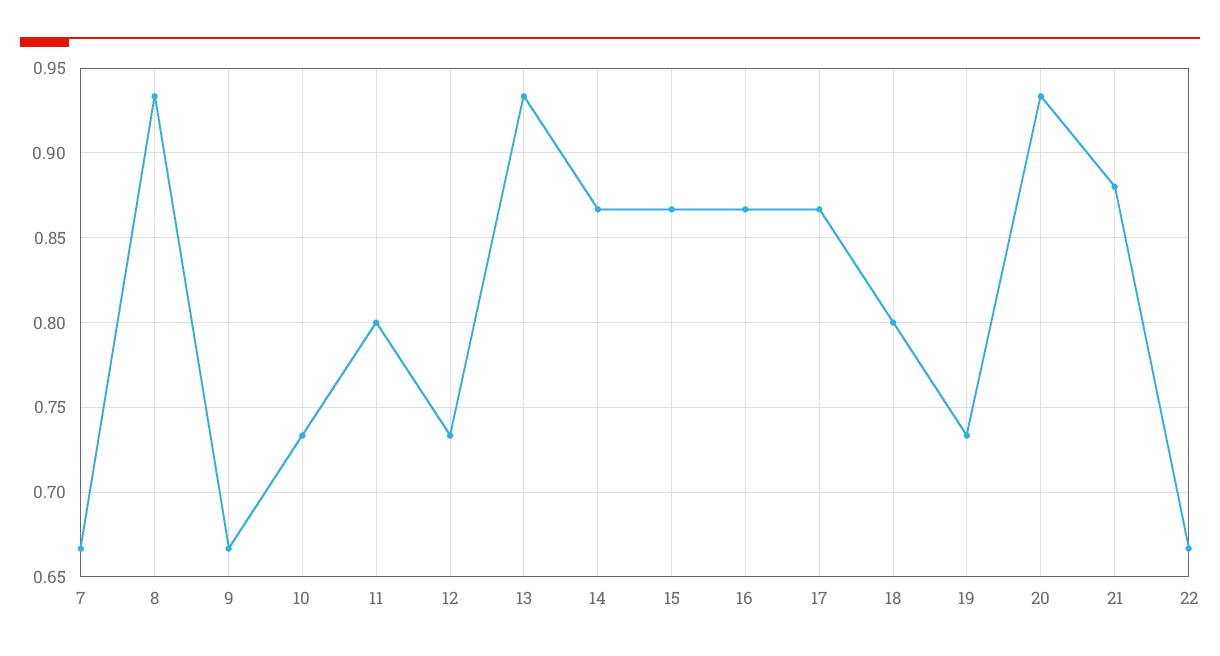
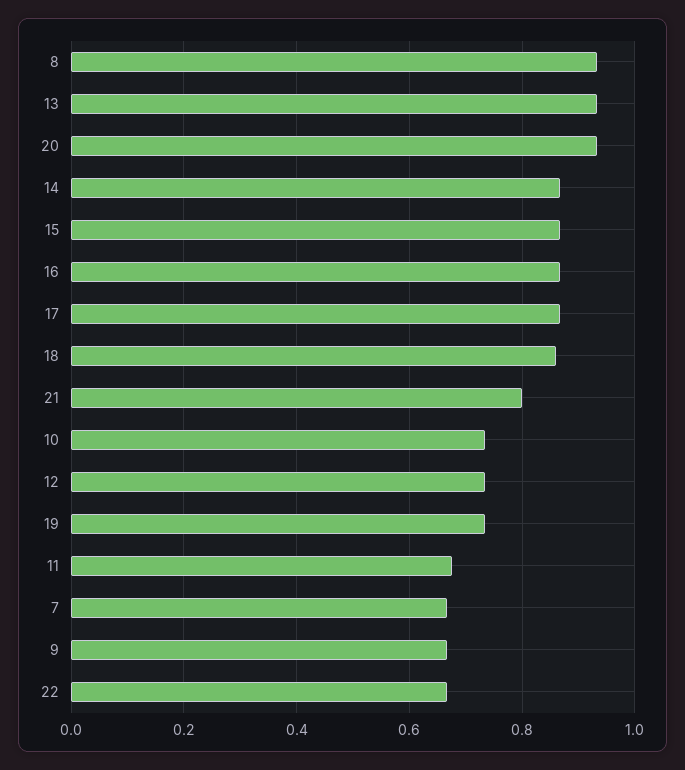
  {
    "7": 0.665,
    "8": 0.935,
    "9": 0.665,
    "10": 0.735,
-   "11": 0.8,
+   "11": 0.68,
    "12": 0.735,
    "13": 0.935,
    "14": 0.865,
    "15": 0.865,
    "16": 0.865,
    "17": 0.865,
-   "18": 0.8,
+   "18": 0.86,
    "19": 0.735,
    "20": 0.935,
-   "21": 0.88,
+   "21": 0.8,
    "22": 0.665
  }

